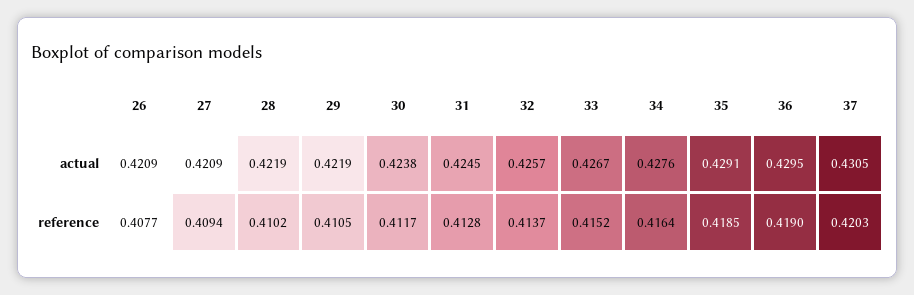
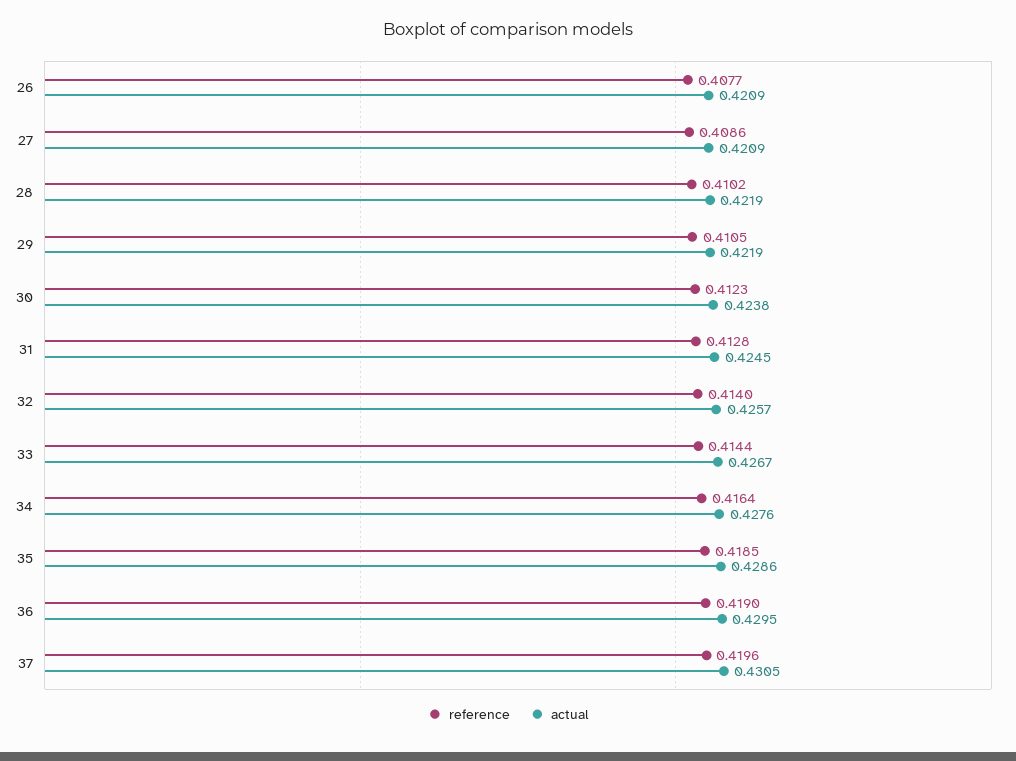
  {
    "actual": {
      "26": 0.4209,
      "27": 0.4209,
      "28": 0.4219,
      "29": 0.4219,
      "30": 0.4238,
      "31": 0.4245,
      "32": 0.4257,
      "33": 0.4267,
      "34": 0.4276,
-     "35": 0.4291,
+     "35": 0.4286,
      "36": 0.4295,
      "37": 0.4305
    },
    "reference": {
      "26": 0.4077,
-     "27": 0.4094,
+     "27": 0.4086,
      "28": 0.4102,
      "29": 0.4105,
-     "30": 0.4117,
+     "30": 0.4123,
      "31": 0.4128,
-     "32": 0.4137,
+     "32": 0.414,
-     "33": 0.4152,
+     "33": 0.4144,
      "34": 0.4164,
      "35": 0.4185,
      "36": 0.419,
-     "37": 0.4203
+     "37": 0.4196
    }
  }

